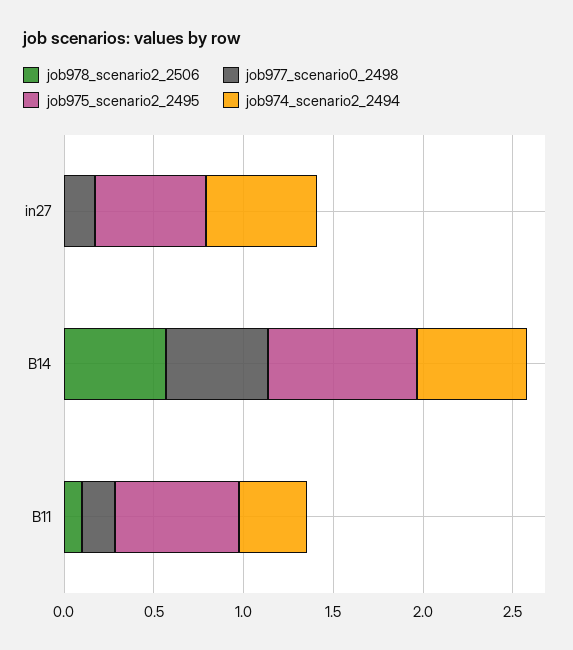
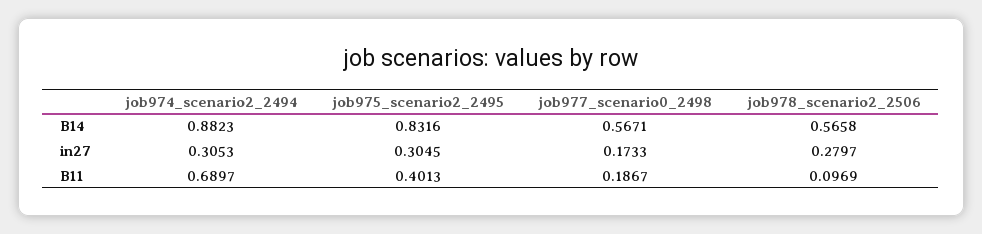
  {
    "job978_scenario2_2506": {
-     "in27": 0,
+     "in27": 0.2797,
      "B14": 0.5658,
      "B11": 0.0969
    },
    "job977_scenario0_2498": {
      "in27": 0.1733,
      "B14": 0.5671,
      "B11": 0.1867
    },
    "job975_scenario2_2495": {
-     "in27": 0.6,
+     "in27": 0.3045,
      "B14": 0.8316,
-     "B11": 0.7
+     "B11": 0.4013
    },
    "job974_scenario2_2494": {
-     "in27": 0.6,
+     "in27": 0.3053,
-     "B14": 0.6,
+     "B14": 0.8823,
-     "B11": 0.4
+     "B11": 0.6897
    }
  }

